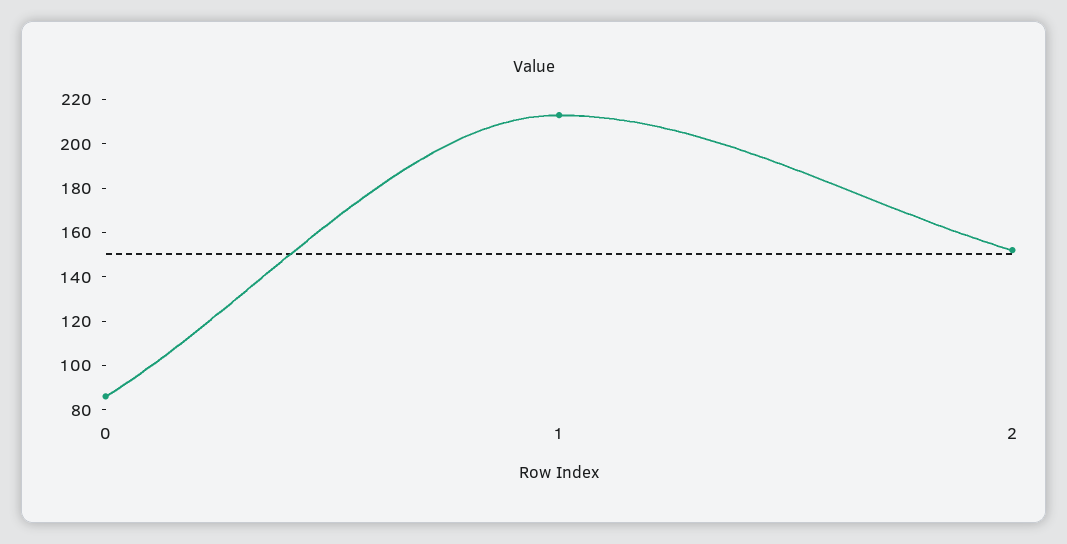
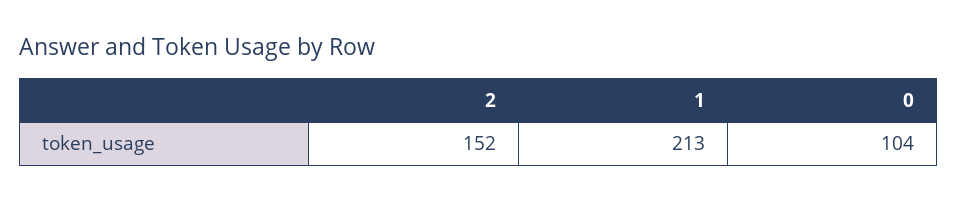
  {
-   "0": 85,
+   "0": 104,
    "1": 213,
    "2": 152
  }

